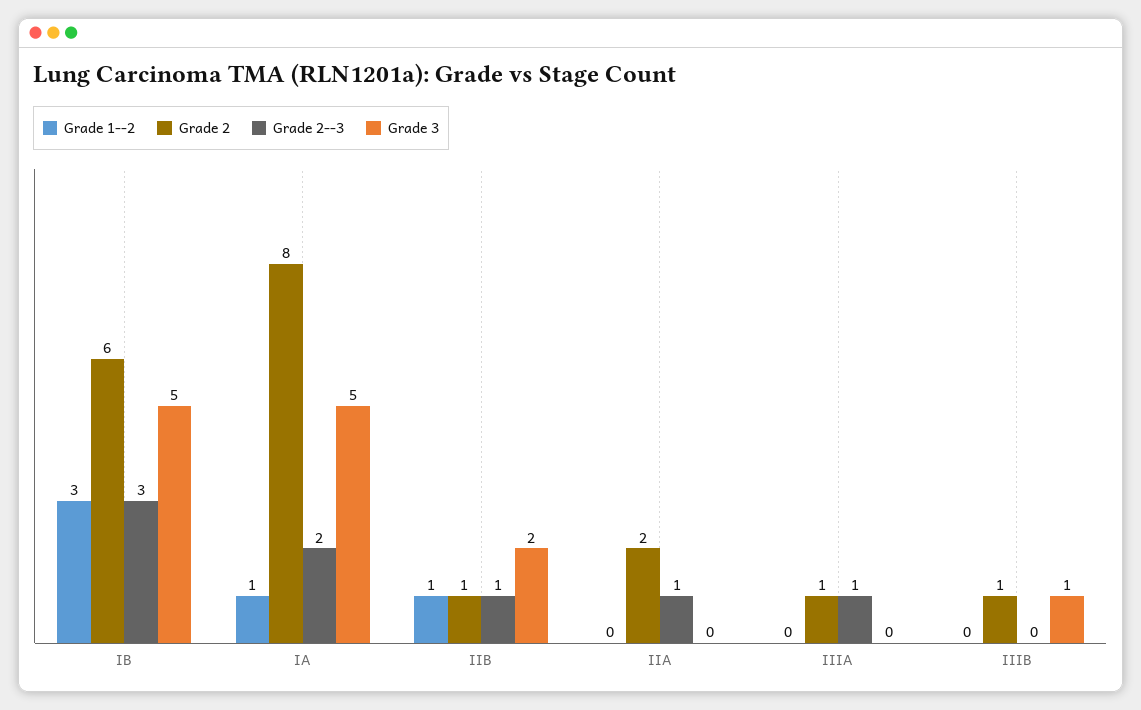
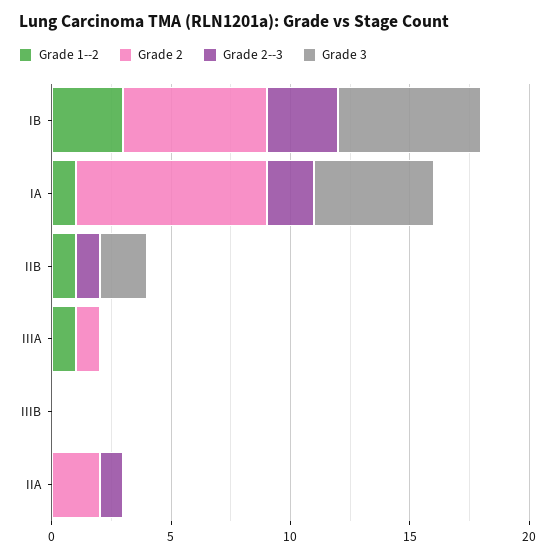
  {
    "Grade 1--2": {
      "IB": 3,
      "IA": 1,
      "IIB": 1,
      "IIA": 0,
-     "IIIA": 0,
+     "IIIA": 1,
      "IIIB": 0
    },
    "Grade 2": {
      "IB": 6,
      "IA": 8,
-     "IIB": 1,
+     "IIB": 0,
      "IIA": 2,
      "IIIA": 1,
-     "IIIB": 1
+     "IIIB": 0
    },
    "Grade 2--3": {
      "IB": 3,
      "IA": 2,
      "IIB": 1,
      "IIA": 1,
-     "IIIA": 1,
+     "IIIA": 0,
      "IIIB": 0
    },
    "Grade 3": {
-     "IB": 5,
+     "IB": 6,
      "IA": 5,
      "IIB": 2,
      "IIA": 0,
      "IIIA": 0,
-     "IIIB": 1
+     "IIIB": 0
    }
  }

